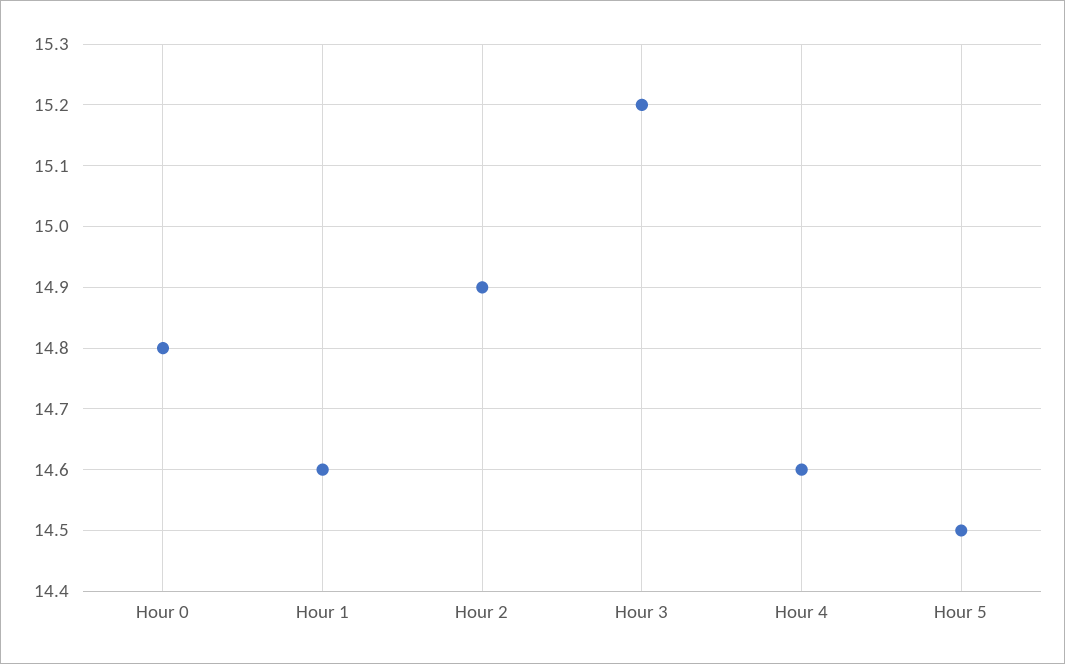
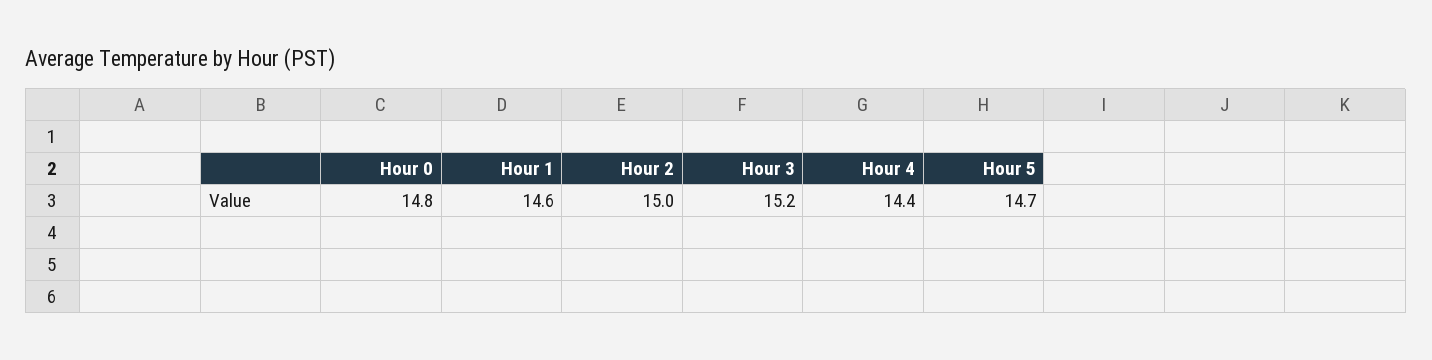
  {
    "Hour 0": 14.8,
    "Hour 1": 14.6,
-   "Hour 2": 14.9,
+   "Hour 2": 15,
    "Hour 3": 15.2,
-   "Hour 4": 14.6,
+   "Hour 4": 14.4,
-   "Hour 5": 14.5
+   "Hour 5": 14.7
  }

